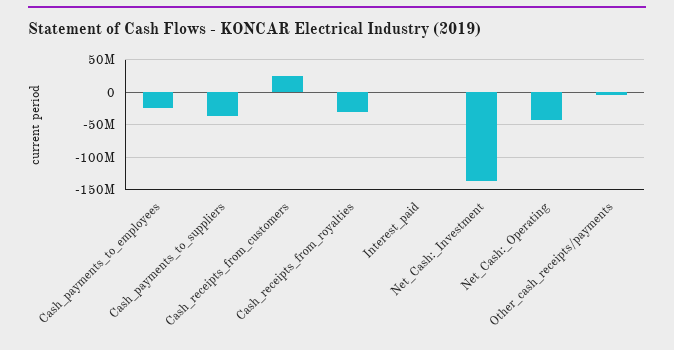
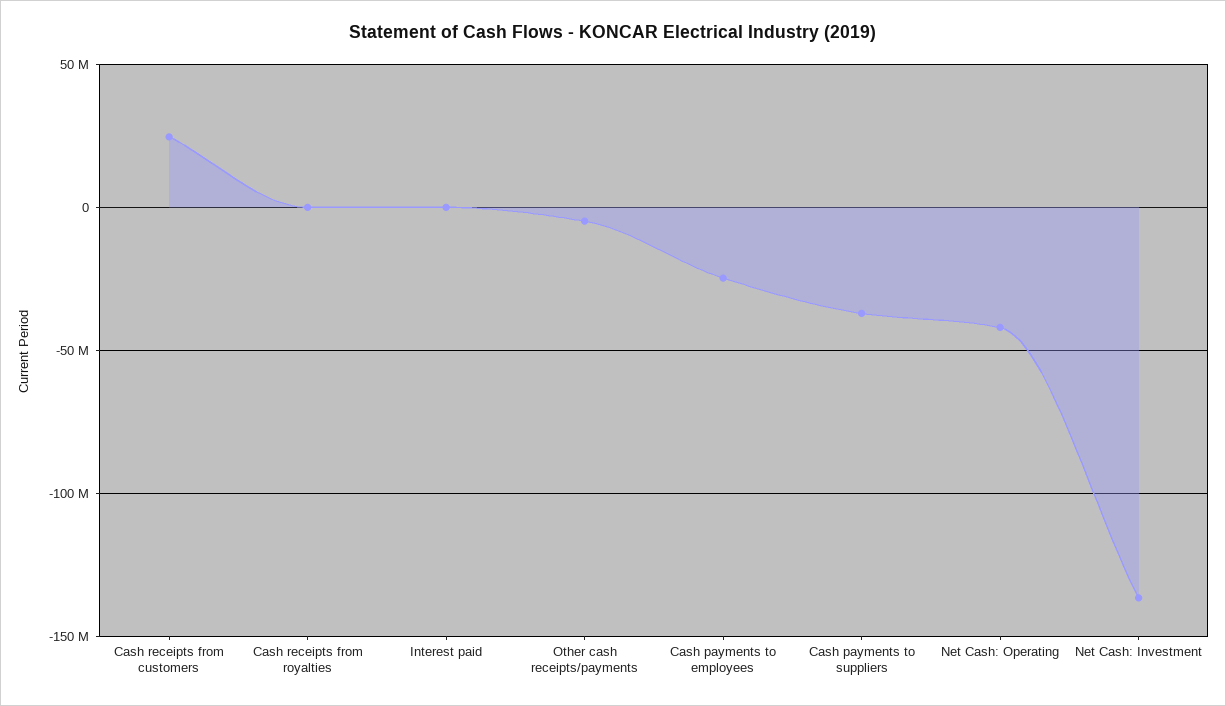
  {
    "Cash_payments_to_employees": -25000000,
    "Cash_payments_to_suppliers": -35000000,
    "Cash_receipts_from_customers": 25000000,
-   "Cash_receipts_from_royalties": -30000000,
+   "Cash_receipts_from_royalties": 0,
    "Interest_paid": 0,
    "Net_Cash:_Investment": -135000000,
    "Net_Cash:_Operating": -40000000,
    "Other_cash_receipts/payments": -5000000
  }

